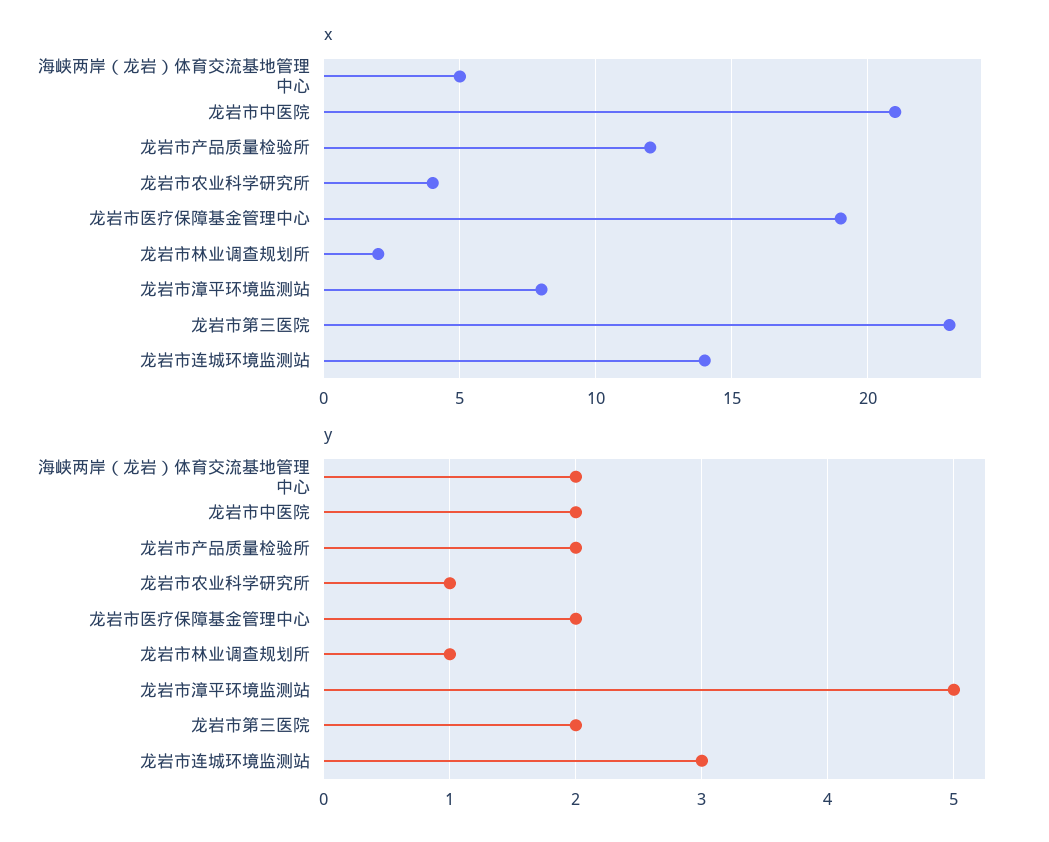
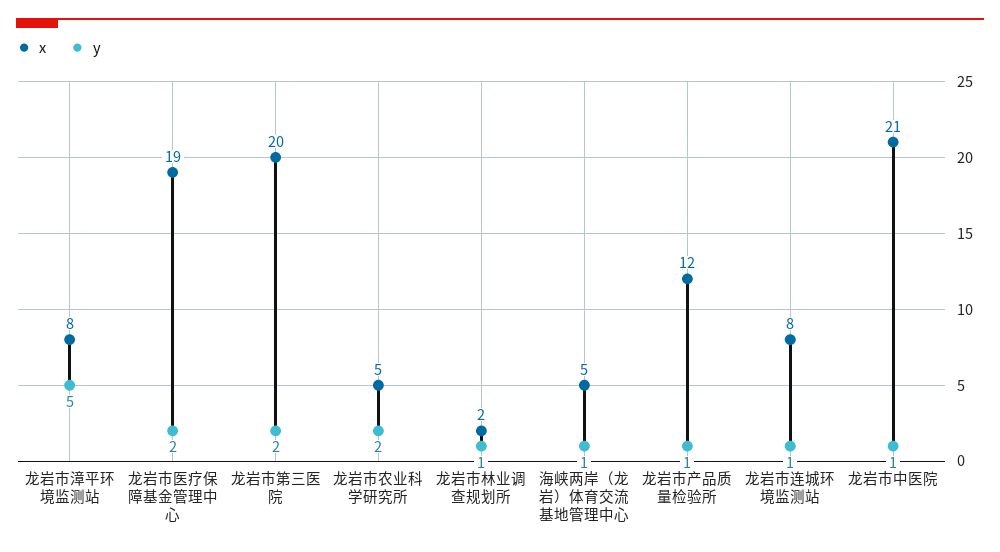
  {
    "x": {
      "海峡两岸（龙岩）体育交流基地管理中心": 5,
      "龙岩市中医院": 21,
      "龙岩市产品质量检验所": 12,
-     "龙岩市农业科学研究所": 4,
+     "龙岩市农业科学研究所": 5,
      "龙岩市医疗保障基金管理中心": 19,
      "龙岩市林业调查规划所": 2,
      "龙岩市漳平环境监测站": 8,
-     "龙岩市第三医院": 23,
+     "龙岩市第三医院": 20,
-     "龙岩市连城环境监测站": 14
+     "龙岩市连城环境监测站": 8
    },
    "y": {
-     "海峡两岸（龙岩）体育交流基地管理中心": 2,
+     "海峡两岸（龙岩）体育交流基地管理中心": 1,
-     "龙岩市中医院": 2,
+     "龙岩市中医院": 1,
-     "龙岩市产品质量检验所": 2,
+     "龙岩市产品质量检验所": 1,
-     "龙岩市农业科学研究所": 1,
+     "龙岩市农业科学研究所": 2,
      "龙岩市医疗保障基金管理中心": 2,
      "龙岩市林业调查规划所": 1,
      "龙岩市漳平环境监测站": 5,
      "龙岩市第三医院": 2,
-     "龙岩市连城环境监测站": 3
+     "龙岩市连城环境监测站": 1
    }
  }

